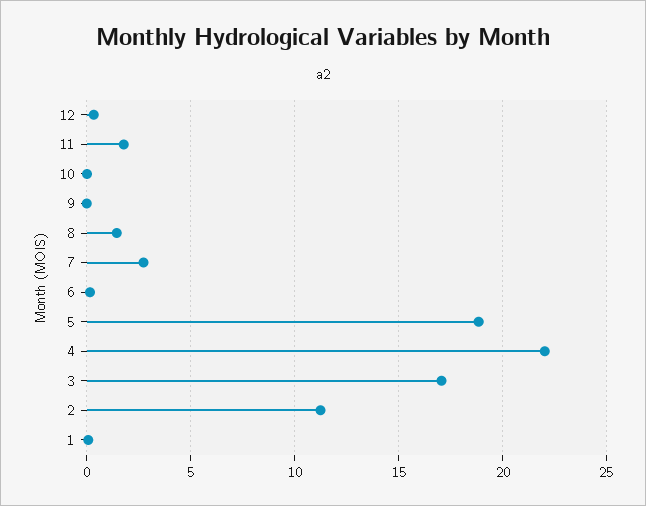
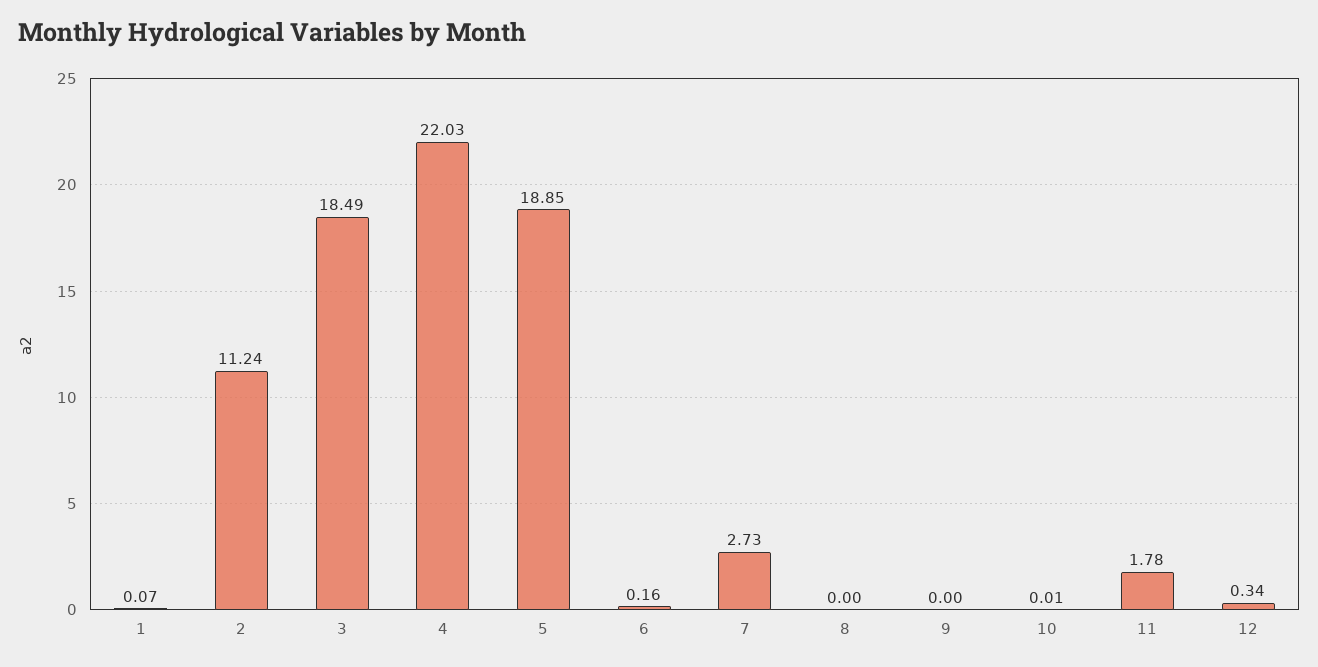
  {
    "12": 0.34,
    "11": 1.78,
    "10": 0.01,
    "9": 0,
-   "8": 1.5,
+   "8": 0,
    "7": 2.73,
    "6": 0.16,
    "5": 18.85,
    "4": 22.03,
-   "3": 17,
+   "3": 18.49,
    "2": 11.24,
    "1": 0.07
  }

